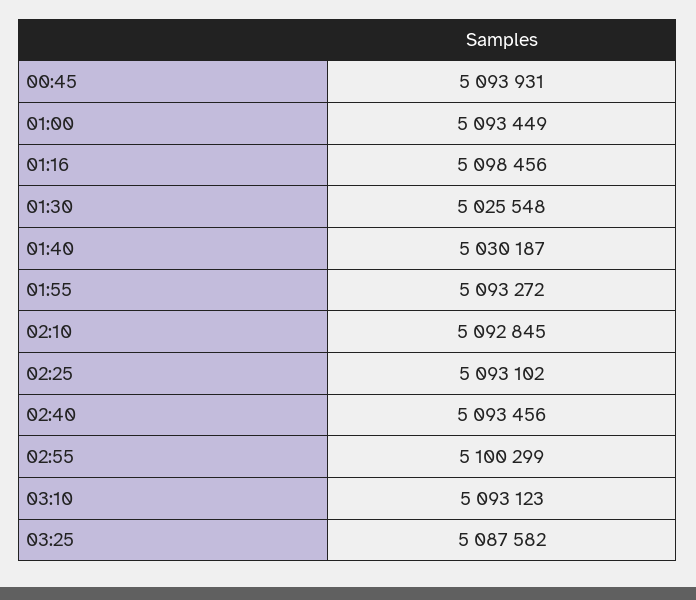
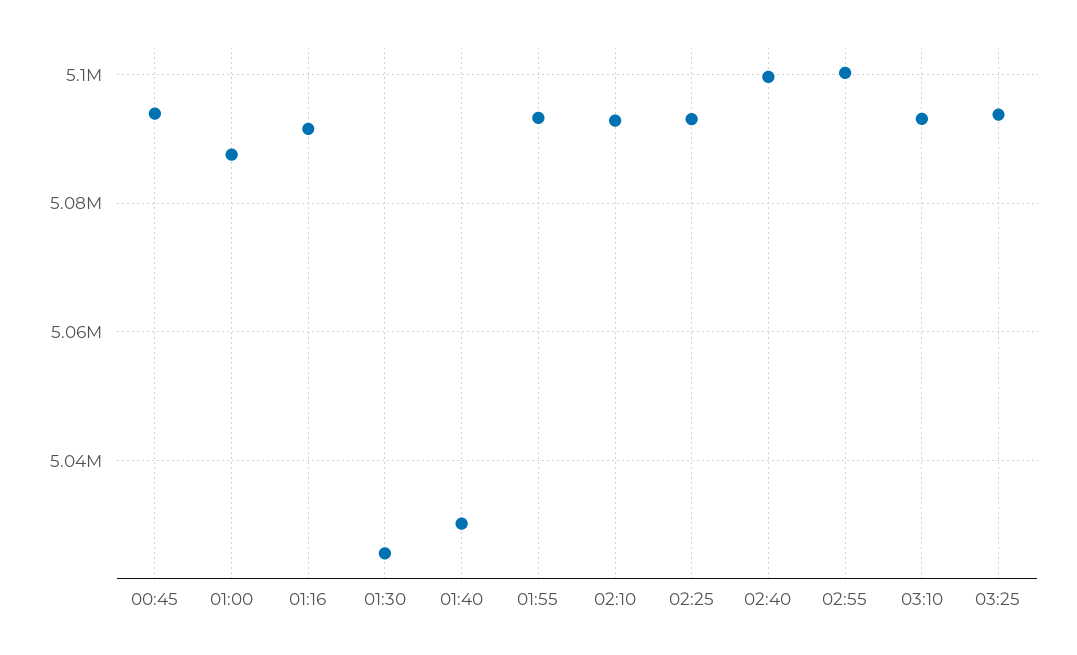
  {
    "00:45": 5093931,
-   "01:00": 5093449,
+   "01:00": 5088000,
-   "01:16": 5098456,
+   "01:16": 5092000,
    "01:30": 5025548,
    "01:40": 5030187,
    "01:55": 5093272,
    "02:10": 5092845,
    "02:25": 5093102,
-   "02:40": 5093456,
+   "02:40": 5100000,
    "02:55": 5100299,
    "03:10": 5093123,
-   "03:25": 5087582
+   "03:25": 5094000
  }

